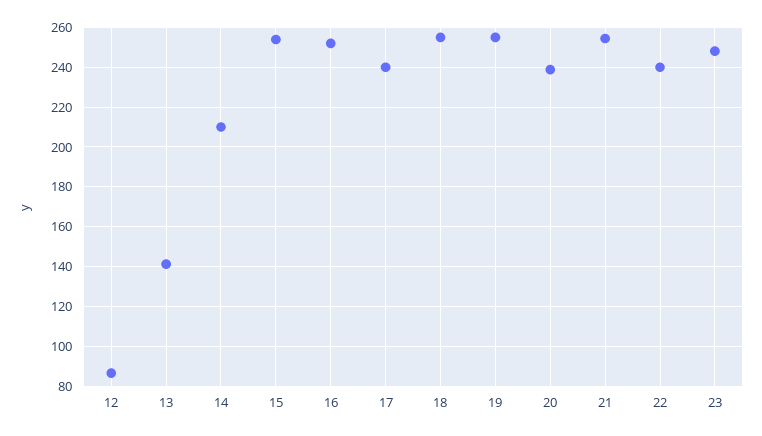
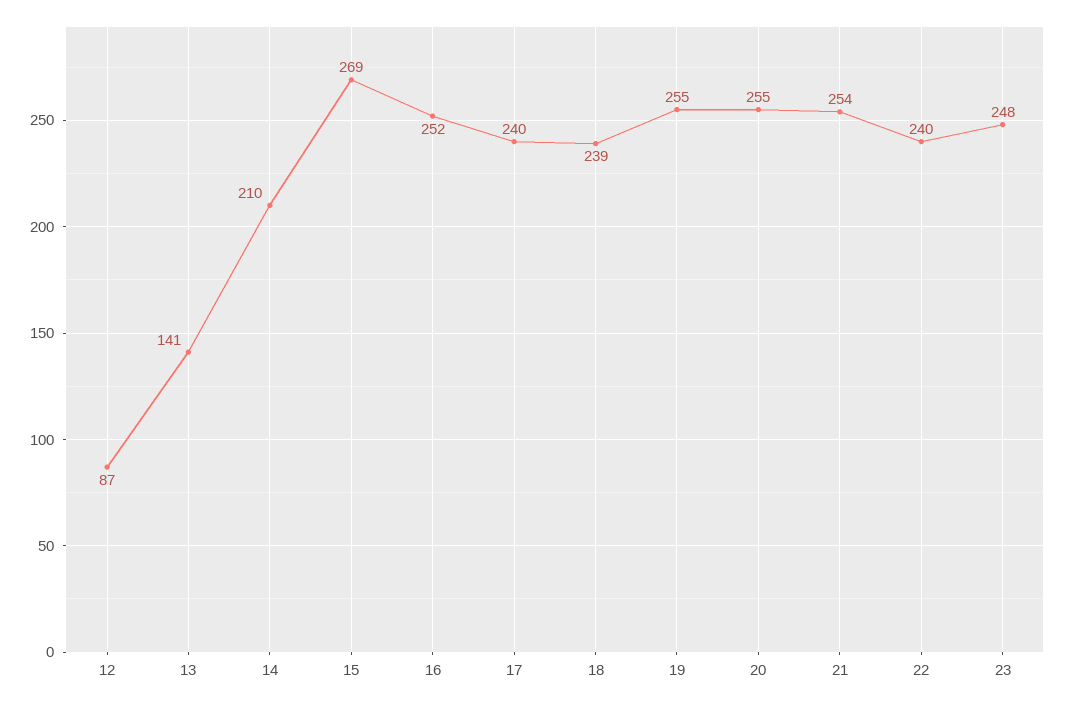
  {
    "12": 87,
    "13": 141,
    "14": 210,
-   "15": 255,
+   "15": 269,
    "16": 252,
    "17": 240,
-   "18": 255,
+   "18": 239,
    "19": 255,
-   "20": 240,
+   "20": 255,
    "21": 254,
    "22": 240,
    "23": 248
  }

